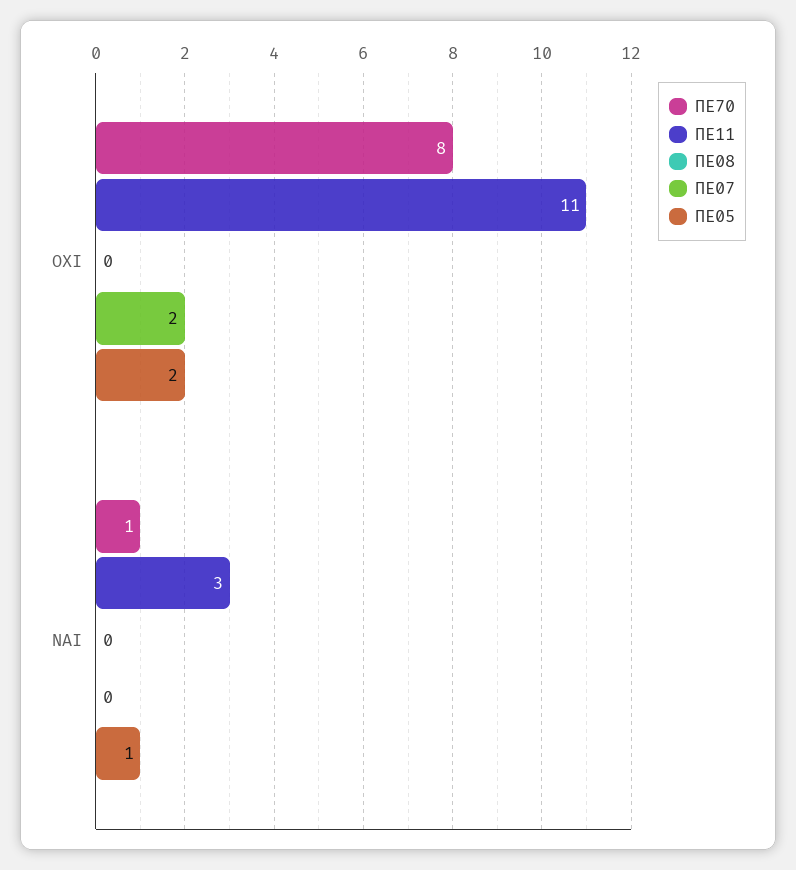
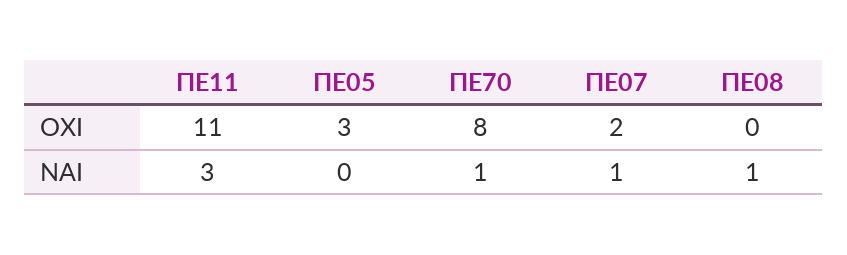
  {
    "ΠΕ70": {
      "ΟΧΙ": 8,
      "ΝΑΙ": 1
    },
    "ΠΕ11": {
      "ΟΧΙ": 11,
      "ΝΑΙ": 3
    },
    "ΠΕ08": {
      "ΟΧΙ": 0,
-     "ΝΑΙ": 0
+     "ΝΑΙ": 1
    },
    "ΠΕ07": {
      "ΟΧΙ": 2,
-     "ΝΑΙ": 0
+     "ΝΑΙ": 1
    },
    "ΠΕ05": {
-     "ΟΧΙ": 2,
+     "ΟΧΙ": 3,
-     "ΝΑΙ": 1
+     "ΝΑΙ": 0
    }
  }

